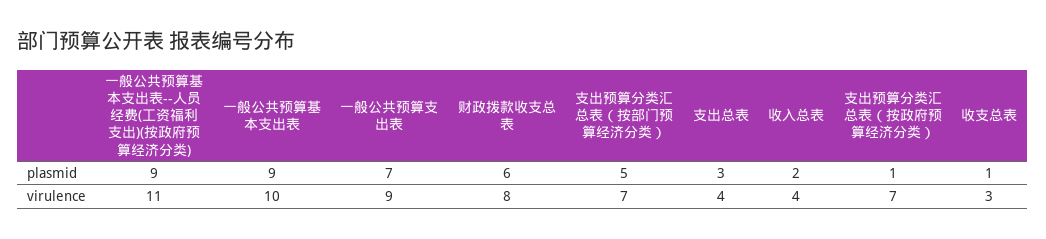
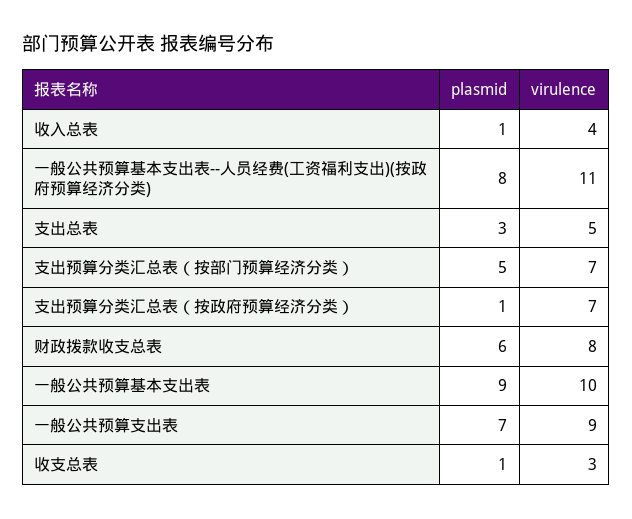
  {
    "一般公共预算基本支出表--人员经费(工资福利支出)(按政府预算经济分类)": {
-     "plasmid": 9,
+     "plasmid": 8,
      "virulence": 11
    },
    "一般公共预算基本支出表": {
      "plasmid": 9,
      "virulence": 10
    },
    "一般公共预算支出表": {
      "plasmid": 7,
      "virulence": 9
    },
    "财政拨款收支总表": {
      "plasmid": 6,
      "virulence": 8
    },
    "支出预算分类汇总表（按部门预算经济分类）": {
      "plasmid": 5,
      "virulence": 7
    },
    "支出总表": {
      "plasmid": 3,
-     "virulence": 4
+     "virulence": 5
    },
    "收入总表": {
-     "plasmid": 2,
+     "plasmid": 1,
      "virulence": 4
    },
    "支出预算分类汇总表（按政府预算经济分类）": {
      "plasmid": 1,
      "virulence": 7
    },
    "收支总表": {
      "plasmid": 1,
      "virulence": 3
    }
  }

